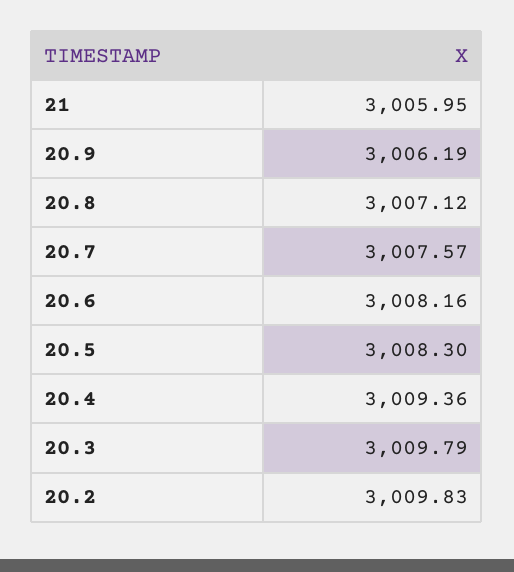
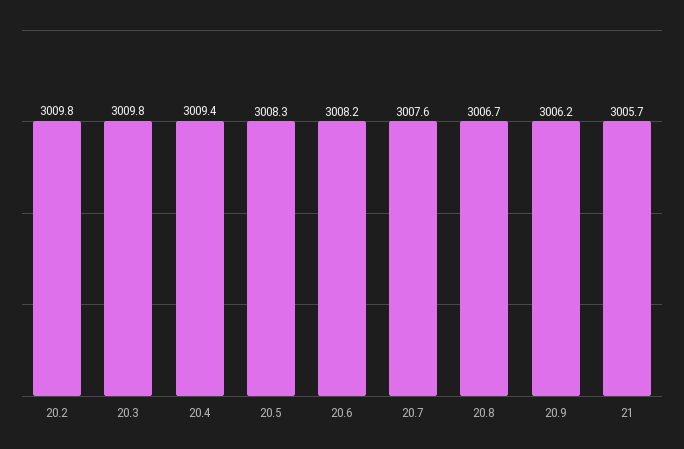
  {
-   "21": 3005.95,
+   "21": 3005.7,
    "20.9": 3006.19,
-   "20.8": 3007.12,
+   "20.8": 3006.7,
    "20.7": 3007.57,
    "20.6": 3008.16,
    "20.5": 3008.3,
    "20.4": 3009.36,
    "20.3": 3009.79,
    "20.2": 3009.83
  }

